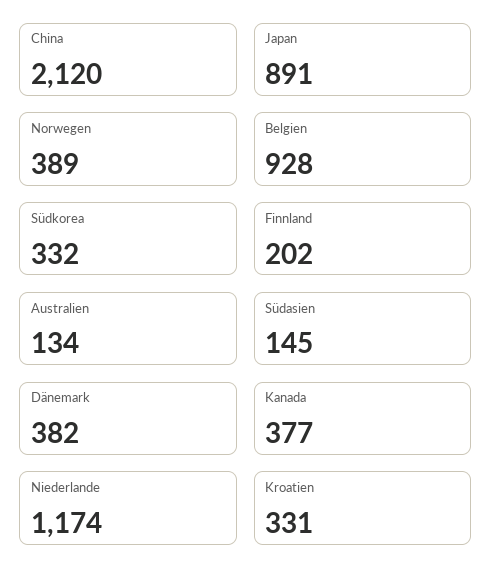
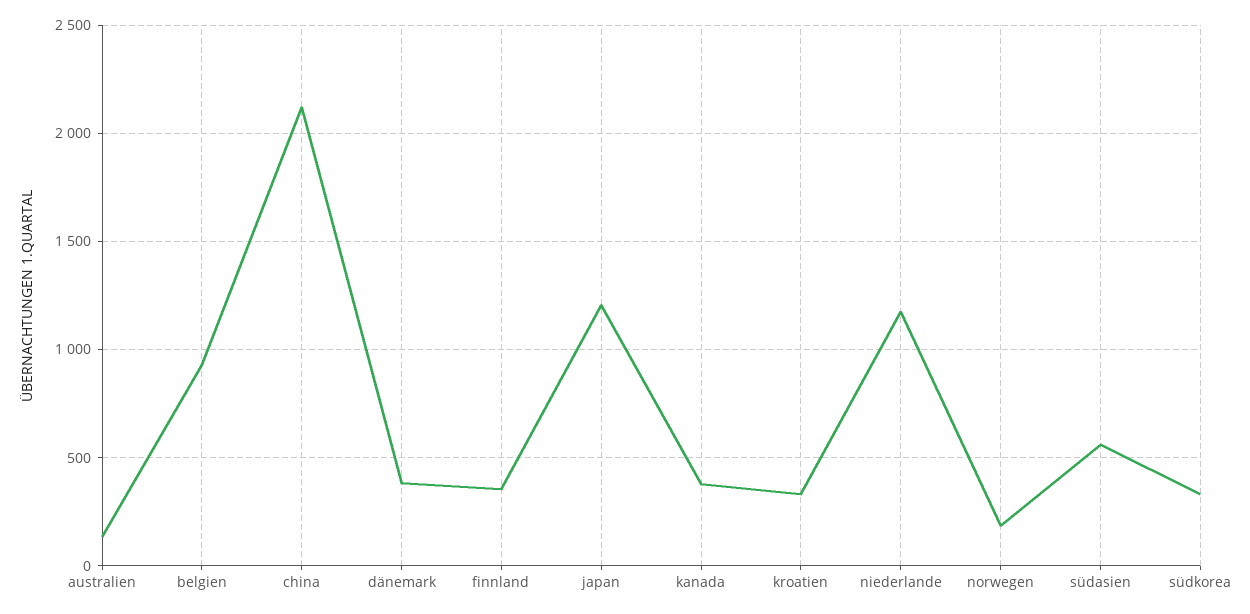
  {
    "China": 2120,
-   "Japan": 891,
+   "Japan": 1200,
-   "Norwegen": 389,
+   "Norwegen": 200,
    "Belgien": 928,
    "Südkorea": 332,
-   "Finnland": 202,
+   "Finnland": 350,
    "Australien": 134,
-   "Südasien": 145,
+   "Südasien": 550,
    "Dänemark": 382,
    "Kanada": 377,
    "Niederlande": 1174,
    "Kroatien": 331
  }

